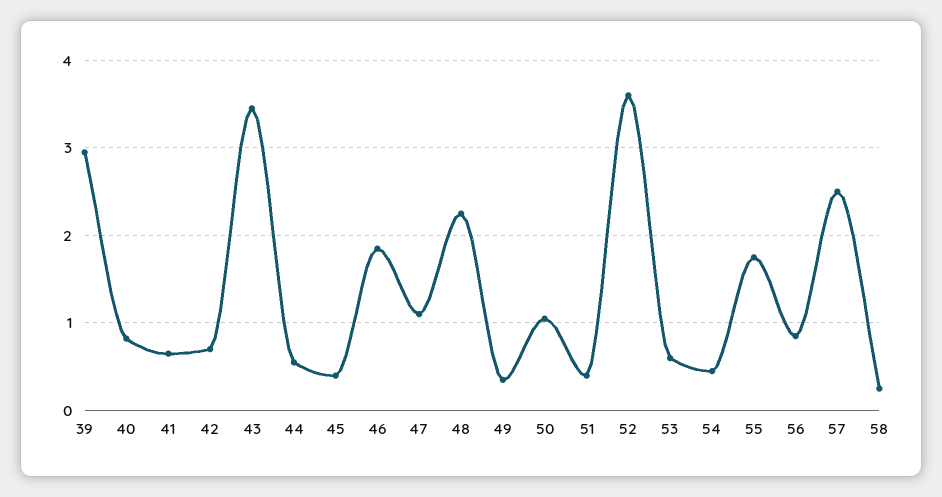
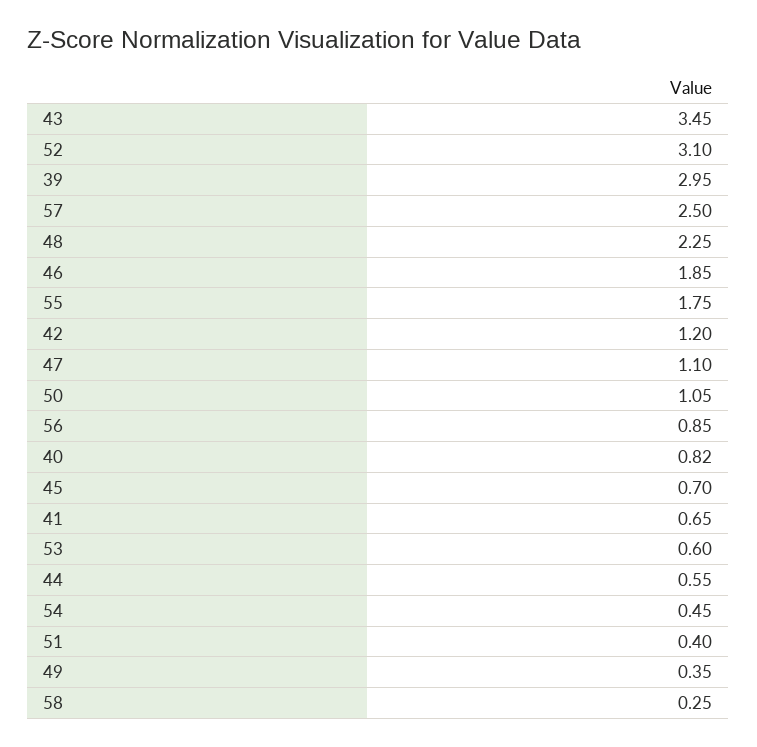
  {
    "39": 2.95,
    "40": 0.82,
    "41": 0.65,
-   "42": 0.7,
+   "42": 1.2,
    "43": 3.45,
    "44": 0.55,
-   "45": 0.4,
+   "45": 0.7,
    "46": 1.85,
    "47": 1.1,
    "48": 2.25,
    "49": 0.35,
    "50": 1.05,
    "51": 0.4,
-   "52": 3.6,
+   "52": 3.1,
    "53": 0.6,
    "54": 0.45,
    "55": 1.75,
    "56": 0.85,
    "57": 2.5,
    "58": 0.25
  }

